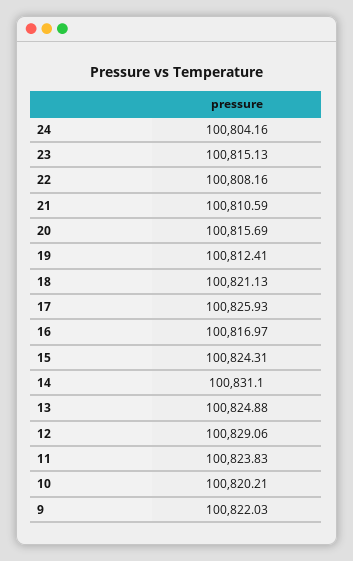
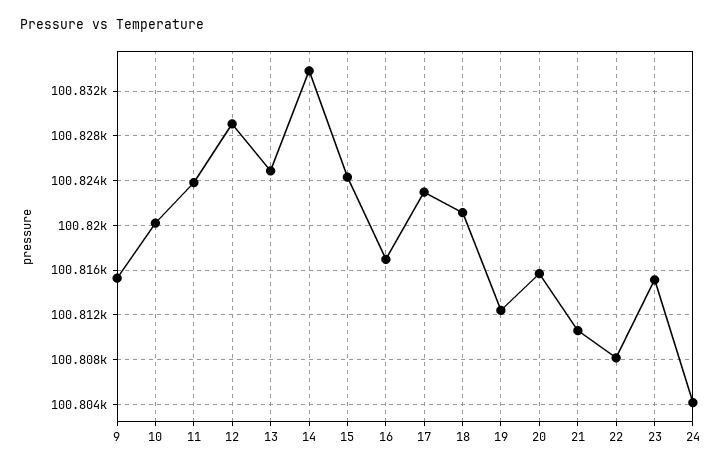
  {
    "24": 100804.16,
    "23": 100815.13,
    "22": 100808.16,
    "21": 100810.59,
    "20": 100815.69,
    "19": 100812.41,
    "18": 100821.13,
-   "17": 100825.93,
+   "17": 100823,
    "16": 100816.97,
    "15": 100824.31,
-   "14": 100831.1,
+   "14": 100834,
    "13": 100824.88,
    "12": 100829.06,
    "11": 100823.83,
    "10": 100820.21,
-   "9": 100822.03
+   "9": 100815
  }

